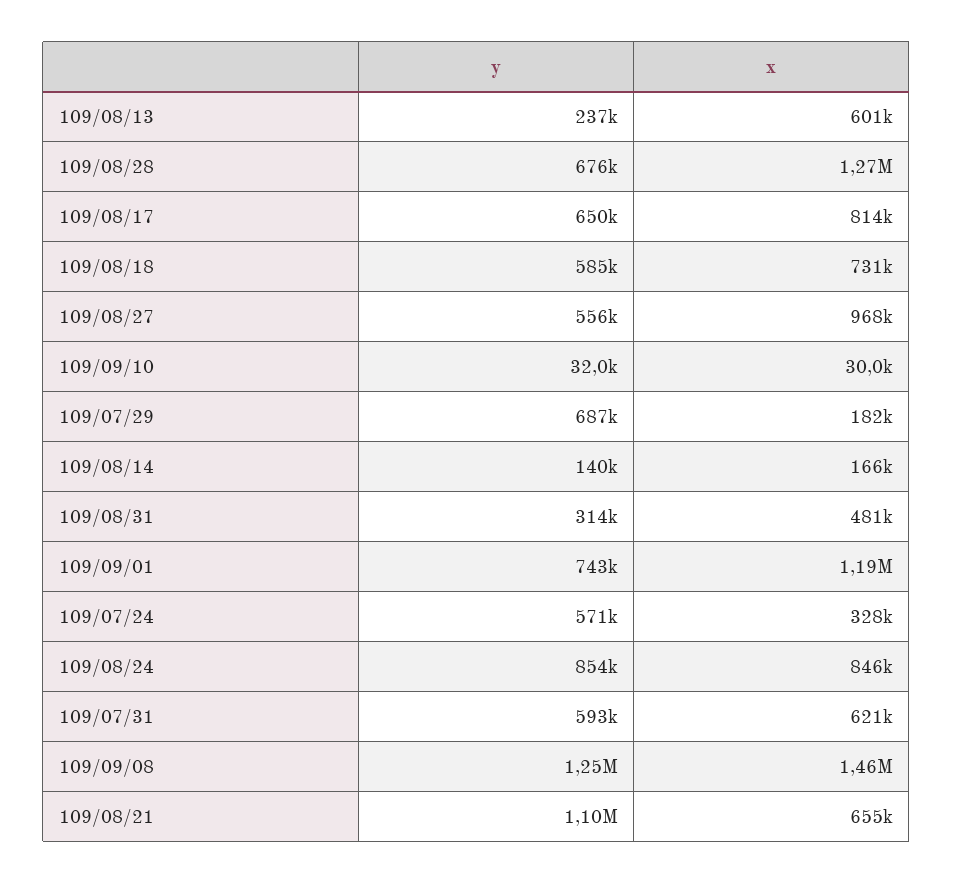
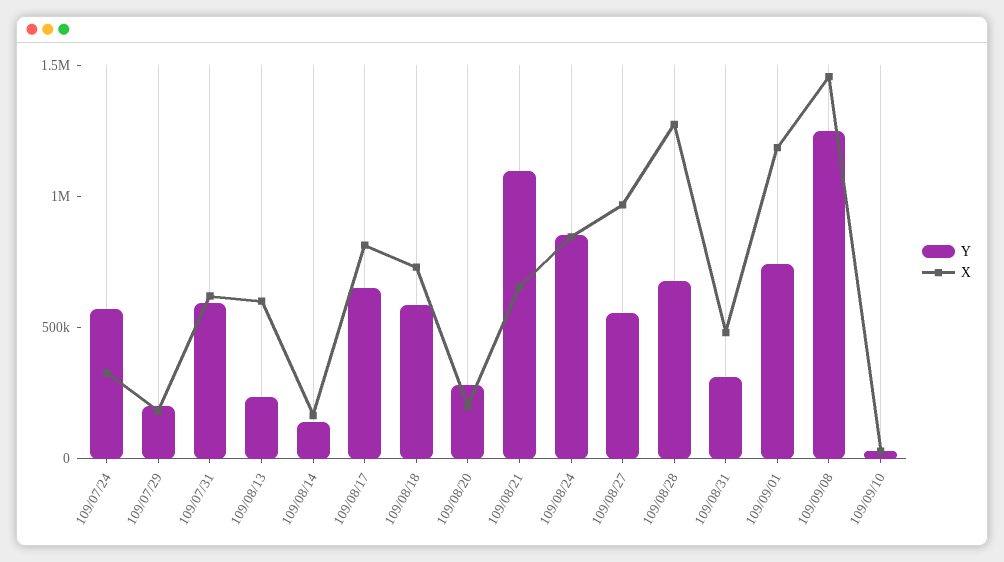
  {
    "y": {
      "109/08/13": 237000,
      "109/08/28": 676000,
      "109/08/17": 650000,
      "109/08/18": 585000,
      "109/08/27": 556000,
      "109/09/10": 32000,
-     "109/07/29": 687000,
+     "109/07/29": 200000,
      "109/08/14": 140000,
      "109/08/31": 314000,
      "109/09/01": 743000,
      "109/07/24": 571000,
      "109/08/24": 854000,
      "109/07/31": 593000,
      "109/09/08": 1250000,
-     "109/08/21": 1100000
+     "109/08/21": 1100000,
+     "109/08/20": 300000
    },
    "x": {
      "109/08/13": 601000,
      "109/08/28": 1270000,
      "109/08/17": 814000,
      "109/08/18": 731000,
      "109/08/27": 968000,
      "109/09/10": 30000,
      "109/07/29": 182000,
      "109/08/14": 166000,
      "109/08/31": 481000,
      "109/09/01": 1190000,
      "109/07/24": 328000,
      "109/08/24": 846000,
      "109/07/31": 621000,
      "109/09/08": 1460000,
-     "109/08/21": 655000
+     "109/08/21": 655000,
+     "109/08/20": 200000
    }
  }

